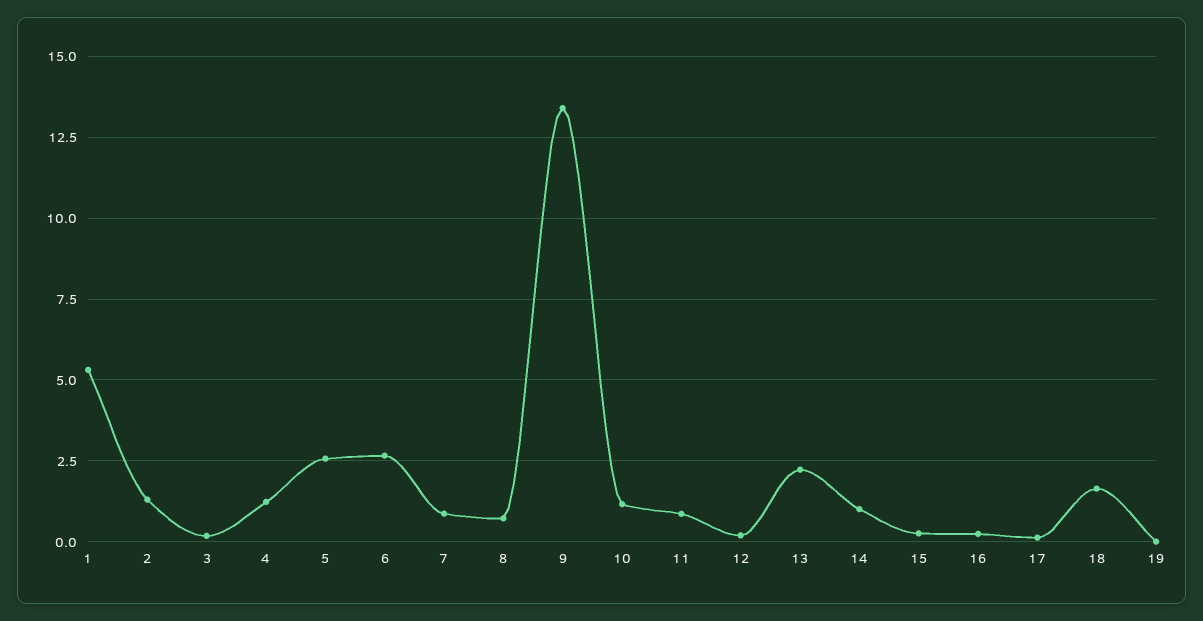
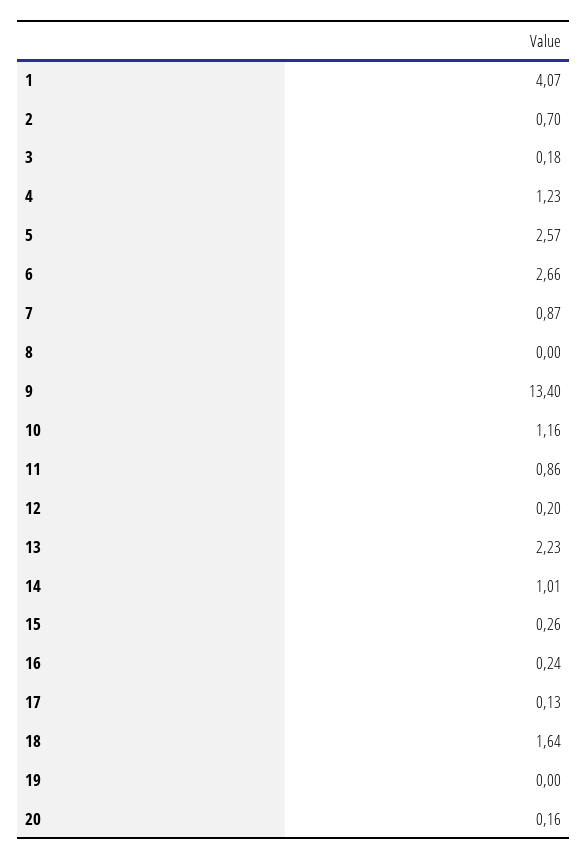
  {
-   "1": 5.25,
+   "1": 4.07,
-   "2": 1.25,
+   "2": 0.7,
    "3": 0.18,
    "4": 1.23,
    "5": 2.57,
    "6": 2.66,
    "7": 0.87,
-   "8": 0.75,
+   "8": 0,
    "9": 13.4,
    "10": 1.16,
    "11": 0.86,
    "12": 0.2,
    "13": 2.23,
    "14": 1.01,
    "15": 0.26,
    "16": 0.24,
    "17": 0.13,
    "18": 1.64,
-   "19": 0
+   "19": 0,
+   "20": 0.16
  }

